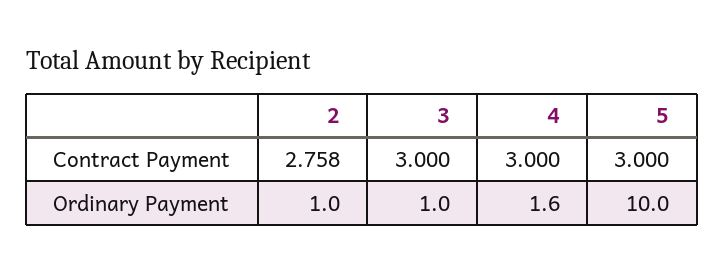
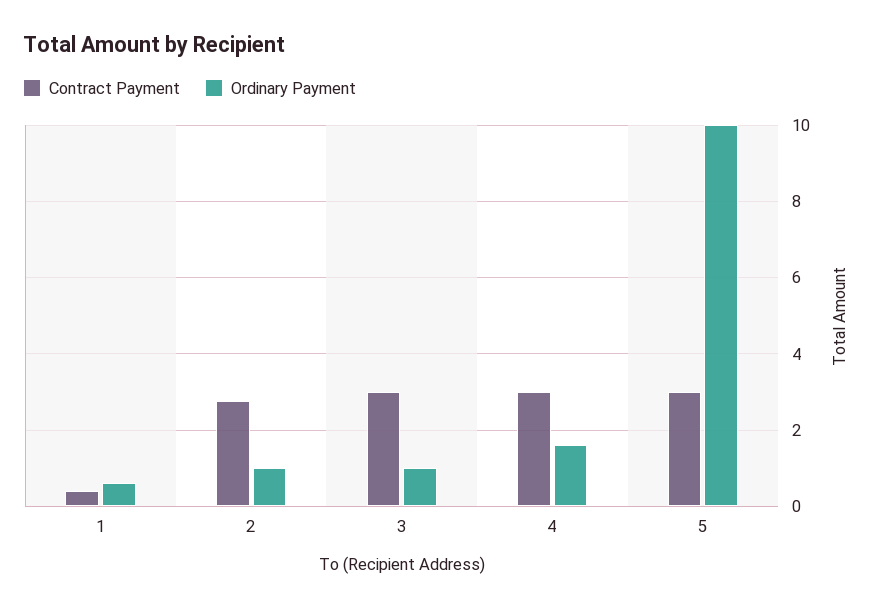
  {
    "Contract Payment": {
      "2": 2.758,
      "3": 3,
      "4": 3,
-     "5": 3
+     "5": 3,
+     "1": 0.4
    },
    "Ordinary Payment": {
      "2": 1,
      "3": 1,
      "4": 1.6,
-     "5": 10
+     "5": 10,
+     "1": 0.6
    }
  }

